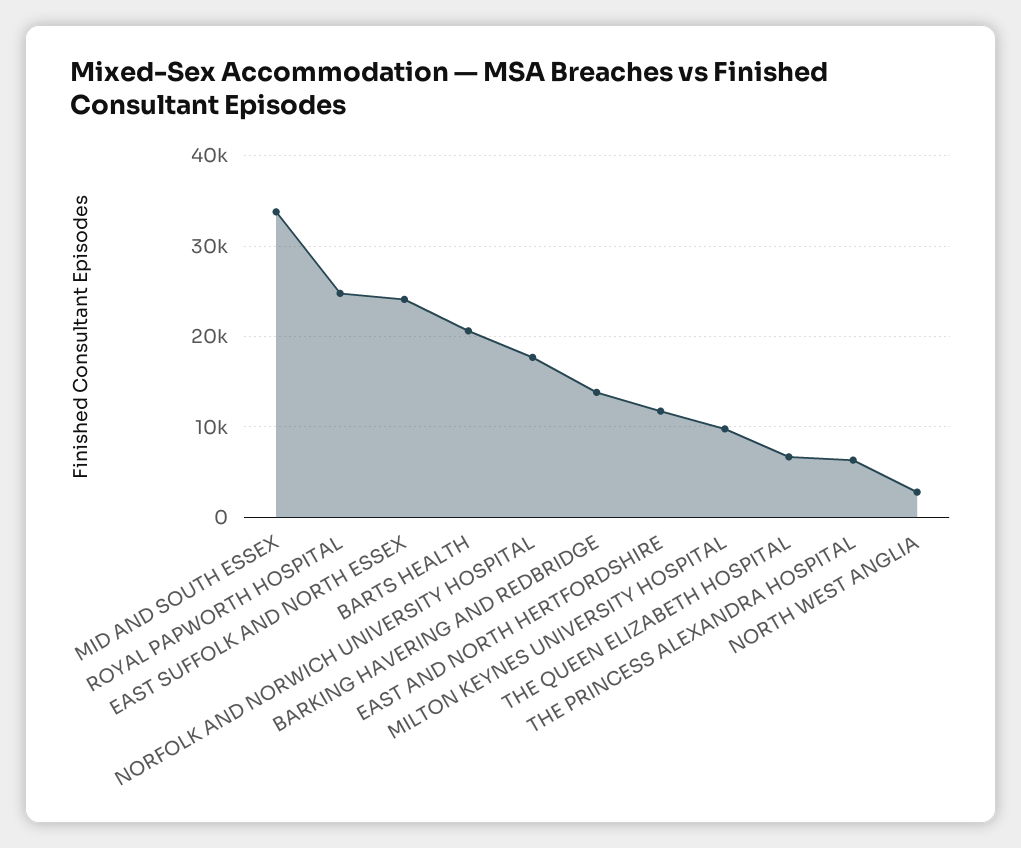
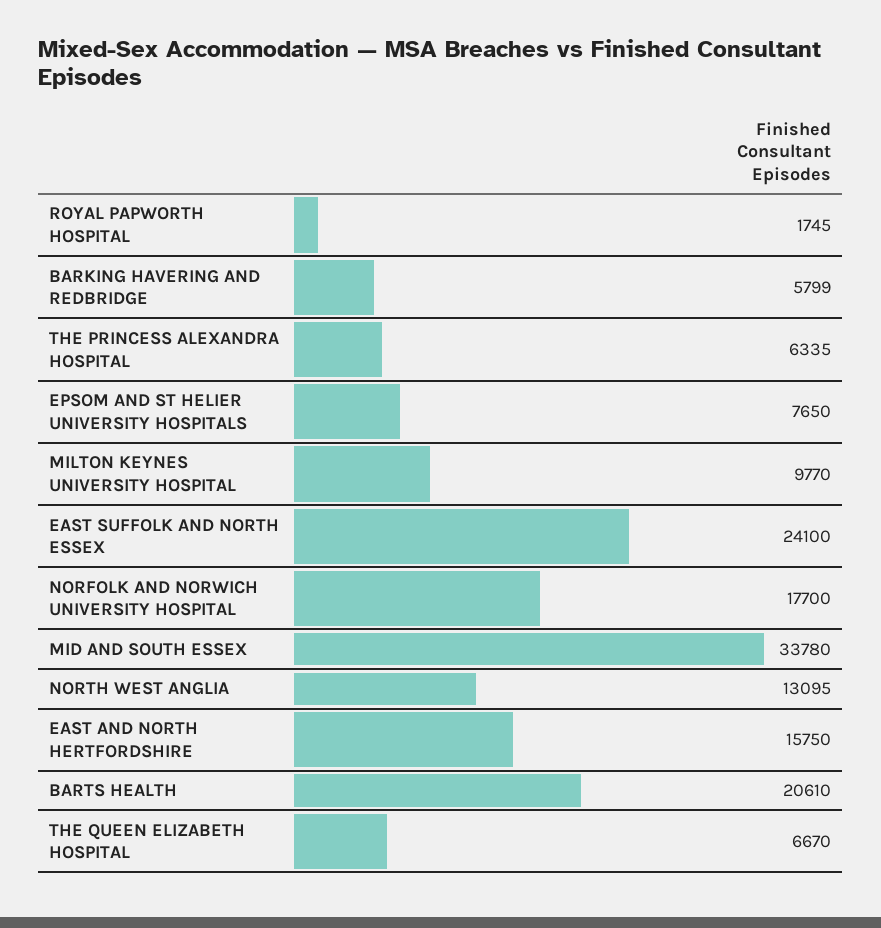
  {
    "MID AND SOUTH ESSEX": 33780,
-   "ROYAL PAPWORTH HOSPITAL": 25000,
+   "ROYAL PAPWORTH HOSPITAL": 1745,
    "EAST SUFFOLK AND NORTH ESSEX": 24100,
    "BARTS HEALTH": 20610,
    "NORFOLK AND NORWICH UNIVERSITY HOSPITAL": 17700,
-   "BARKING HAVERING AND REDBRIDGE": 14000,
+   "BARKING HAVERING AND REDBRIDGE": 5799,
-   "EAST AND NORTH HERTFORDSHIRE": 12000,
+   "EAST AND NORTH HERTFORDSHIRE": 15750,
    "MILTON KEYNES UNIVERSITY HOSPITAL": 9770,
    "THE QUEEN ELIZABETH HOSPITAL": 6670,
    "THE PRINCESS ALEXANDRA HOSPITAL": 6335,
-   "NORTH WEST ANGLIA": 3000
+   "NORTH WEST ANGLIA": 13095,
+   "EPSOM AND ST HELIER UNIVERSITY HOSPITALS": 7650
  }

